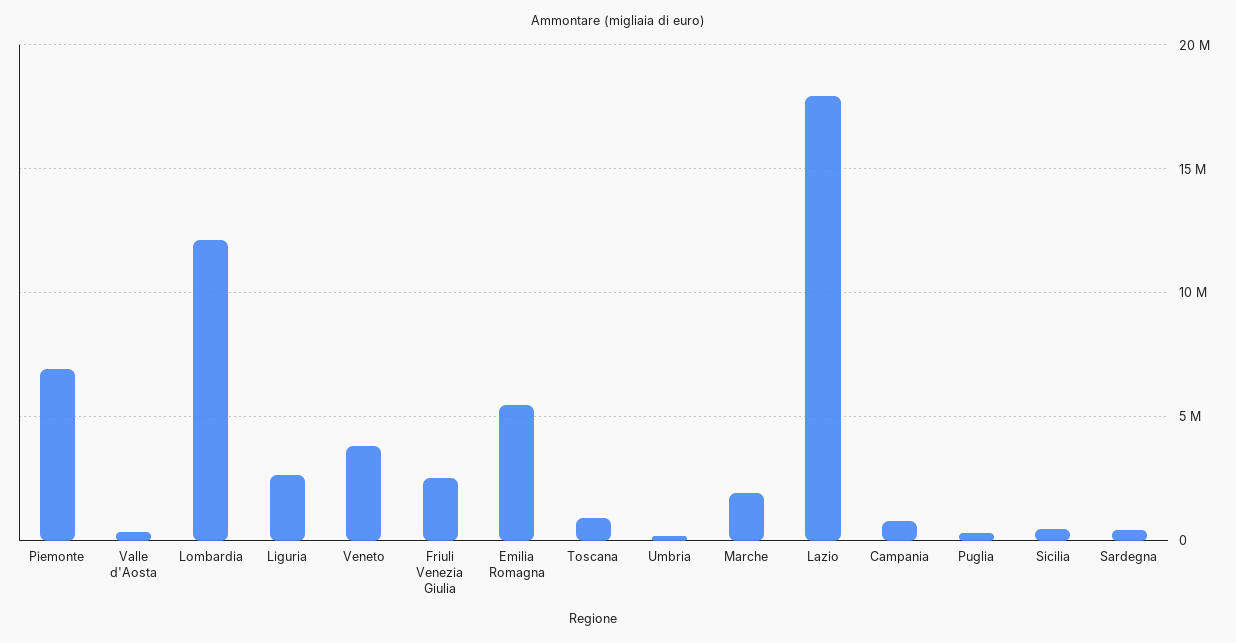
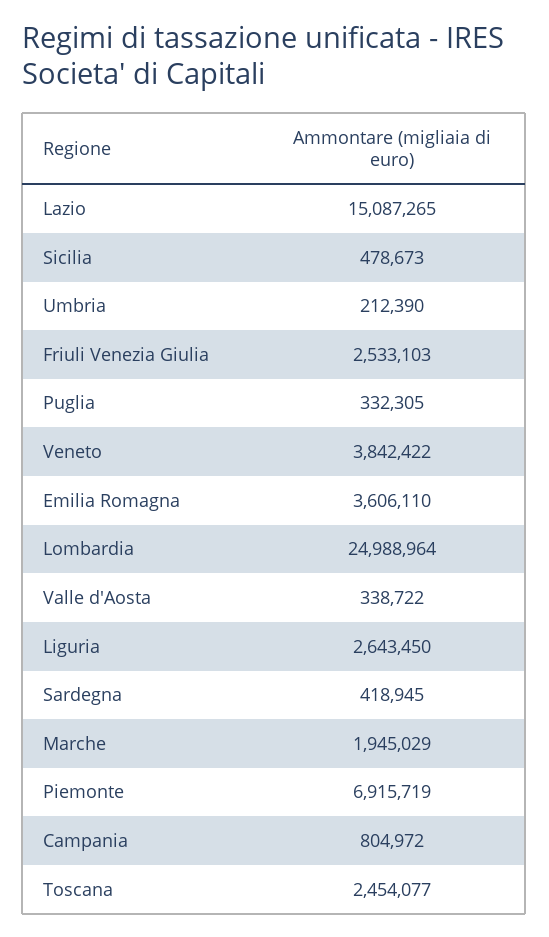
  {
    "Piemonte": 6915719,
    "Valle d'Aosta": 338722,
-   "Lombardia": 12000000,
+   "Lombardia": 24988964,
    "Liguria": 2643450,
    "Veneto": 3842422,
    "Friuli Venezia Giulia": 2533103,
-   "Emilia Romagna": 5500000,
+   "Emilia Romagna": 3606110,
-   "Toscana": 1000000,
+   "Toscana": 2454077,
    "Umbria": 212390,
    "Marche": 1945029,
-   "Lazio": 18000000,
+   "Lazio": 15087265,
    "Campania": 804972,
    "Puglia": 332305,
    "Sicilia": 478673,
    "Sardegna": 418945
  }

